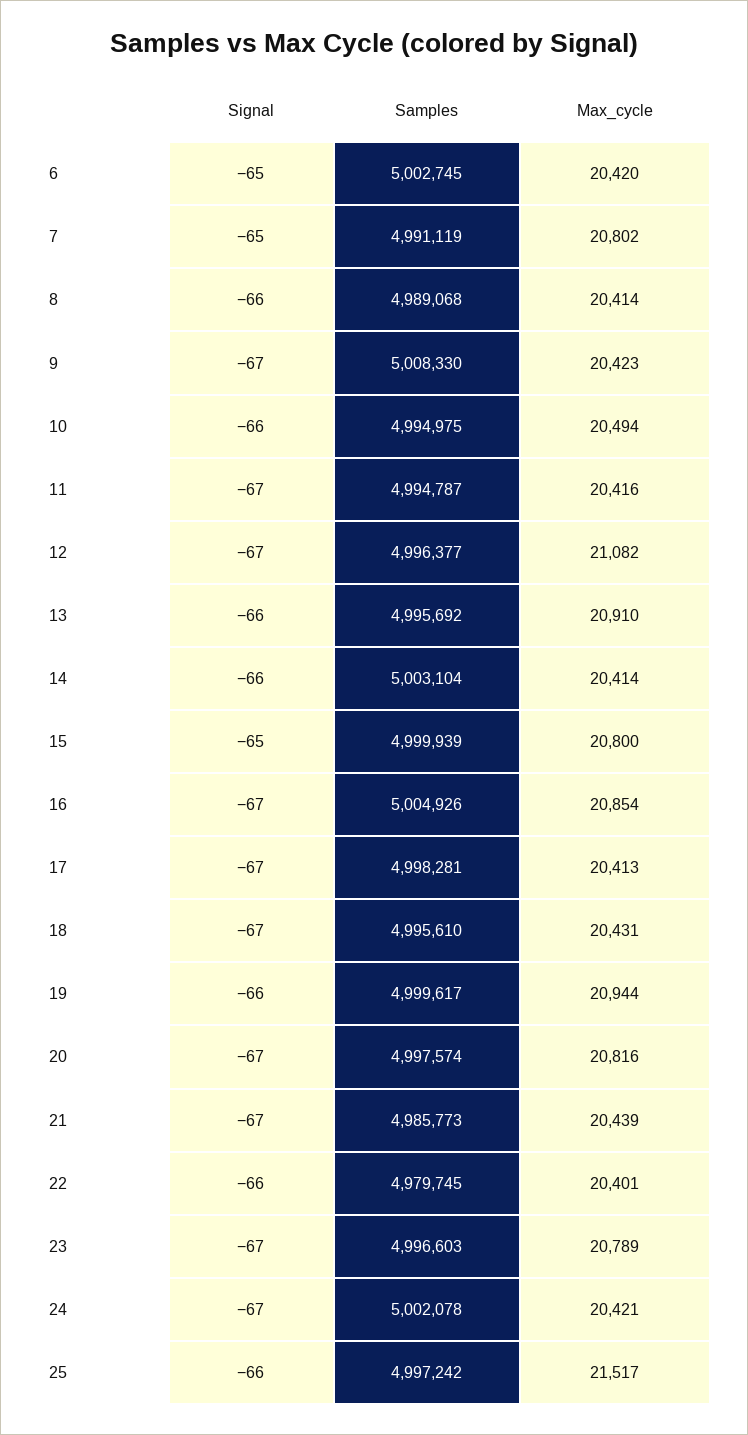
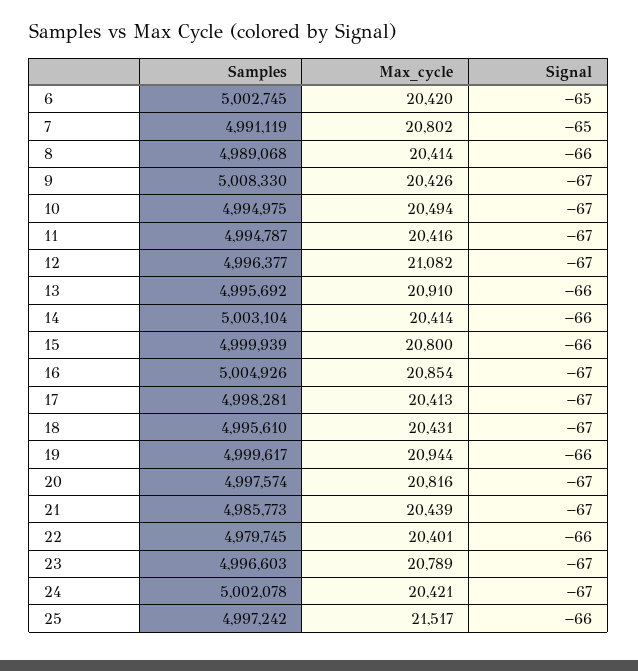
  {
    "Signal": {
      "6": -65,
      "7": -65,
      "8": -66,
      "9": -67,
-     "10": -66,
+     "10": -67,
      "11": -67,
      "12": -67,
      "13": -66,
      "14": -66,
-     "15": -65,
+     "15": -66,
      "16": -67,
      "17": -67,
      "18": -67,
      "19": -66,
      "20": -67,
      "21": -67,
      "22": -66,
      "23": -67,
      "24": -67,
      "25": -66
    },
    "Samples": {
      "6": 5002745,
      "7": 4991119,
      "8": 4989068,
      "9": 5008330,
      "10": 4994975,
      "11": 4994787,
      "12": 4996377,
      "13": 4995692,
      "14": 5003104,
      "15": 4999939,
      "16": 5004926,
      "17": 4998281,
      "18": 4995610,
      "19": 4999617,
      "20": 4997574,
      "21": 4985773,
      "22": 4979745,
      "23": 4996603,
      "24": 5002078,
      "25": 4997242
    },
    "Max_cycle": {
      "6": 20420,
      "7": 20802,
      "8": 20414,
-     "9": 20423,
+     "9": 20426,
      "10": 20494,
      "11": 20416,
      "12": 21082,
      "13": 20910,
      "14": 20414,
      "15": 20800,
      "16": 20854,
      "17": 20413,
      "18": 20431,
      "19": 20944,
      "20": 20816,
      "21": 20439,
      "22": 20401,
      "23": 20789,
      "24": 20421,
      "25": 21517
    }
  }

